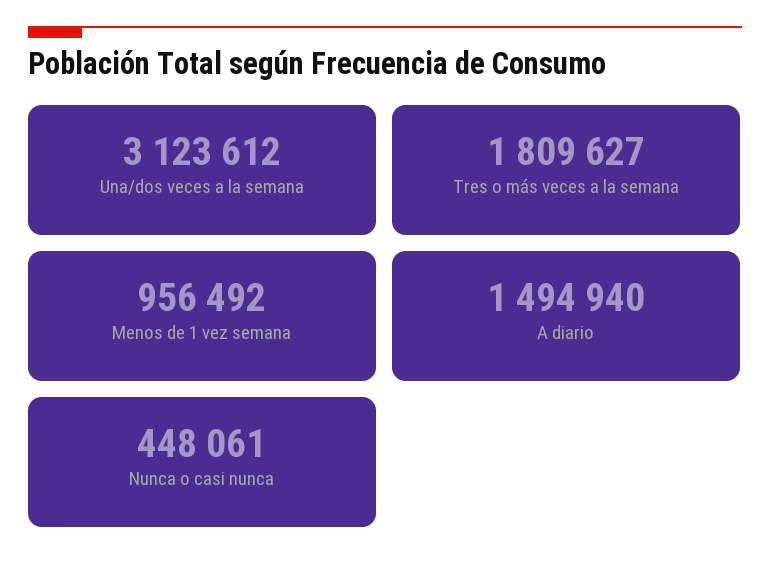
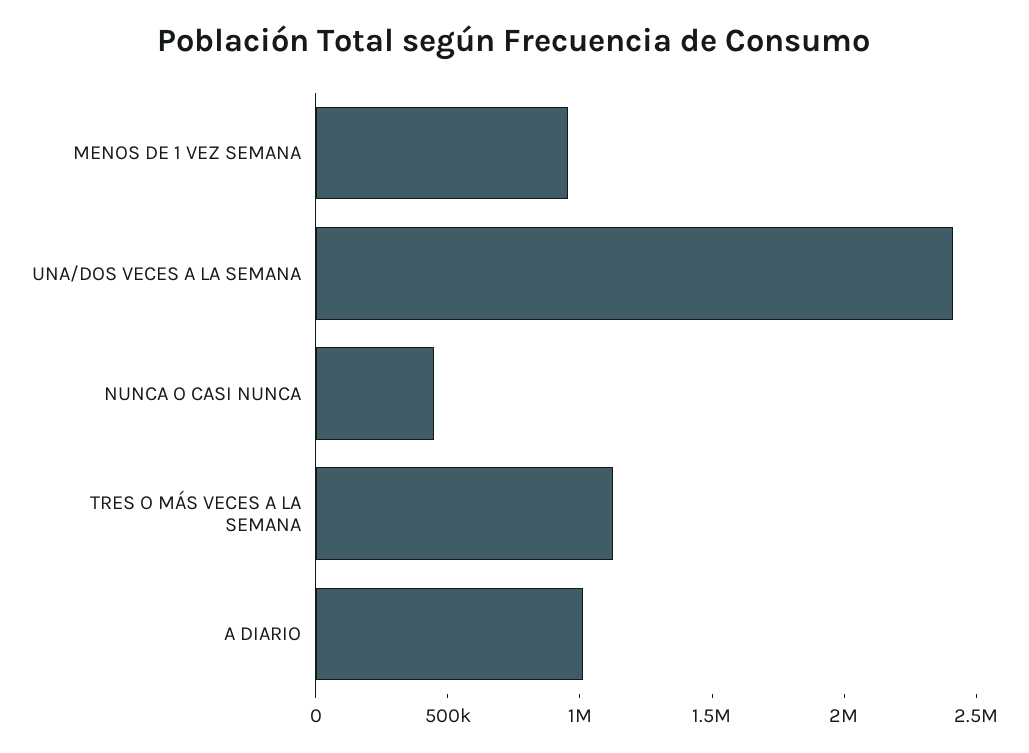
  {
-   "Una/dos veces a la semana": 3123612,
+   "Una/dos veces a la semana": 2400000,
-   "Tres o más veces a la semana": 1809627,
+   "Tres o más veces a la semana": 1100000,
    "Menos de 1 vez semana": 956492,
-   "A diario": 1494940,
+   "A diario": 1000000,
    "Nunca o casi nunca": 448061
  }

